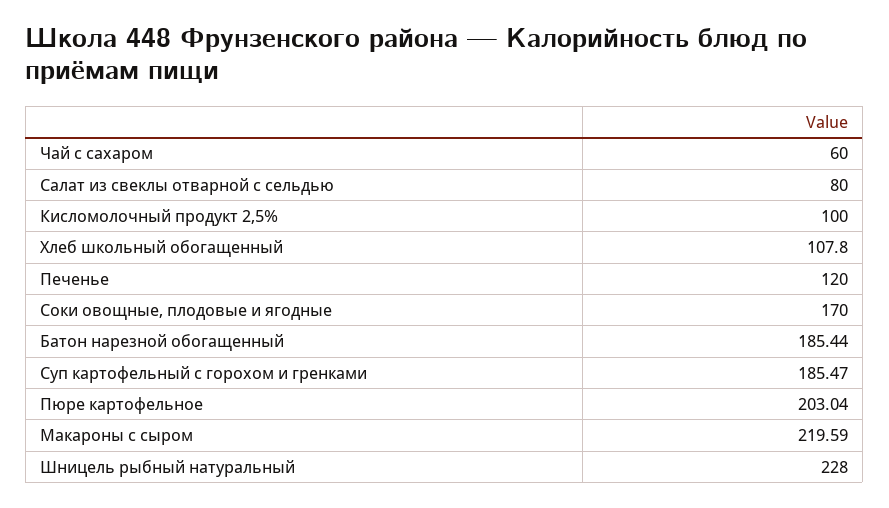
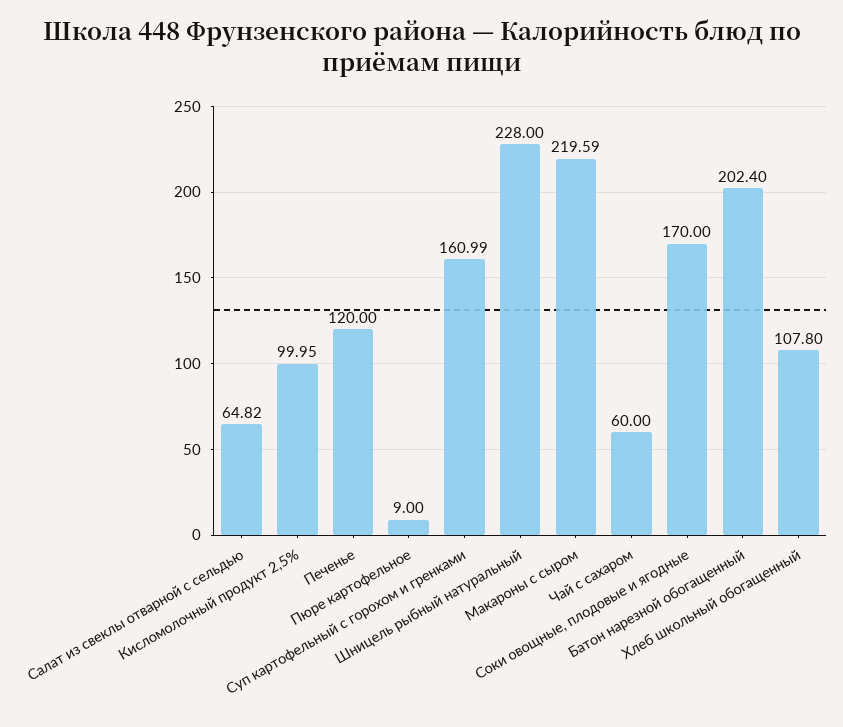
  {
    "Чай с сахаром": 60,
-   "Салат из свеклы отварной с сельдью": 80,
+   "Салат из свеклы отварной с сельдью": 64.82,
-   "Кисломолочный продукт 2,5%": 100,
+   "Кисломолочный продукт 2,5%": 99.95,
    "Хлеб школьный обогащенный": 107.8,
    "Печенье": 120,
    "Соки овощные, плодовые и ягодные": 170,
-   "Батон нарезной обогащенный": 185.44,
+   "Батон нарезной обогащенный": 202.4,
-   "Суп картофельный с горохом и гренками": 185.47,
+   "Суп картофельный с горохом и гренками": 160.99,
-   "Пюре картофельное": 203.04,
+   "Пюре картофельное": 9,
    "Макароны с сыром": 219.59,
    "Шницель рыбный натуральный": 228
  }

